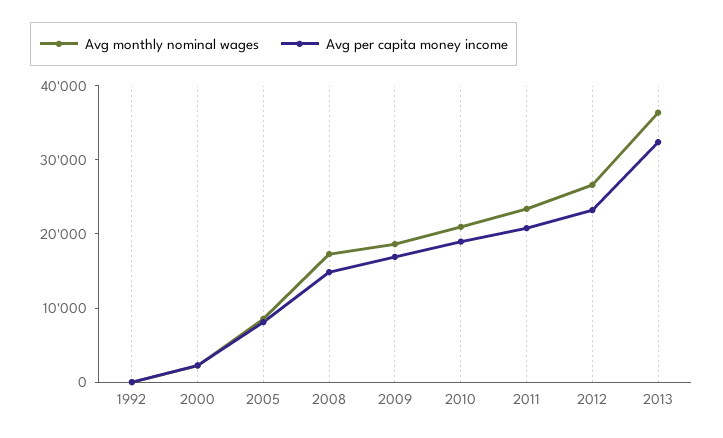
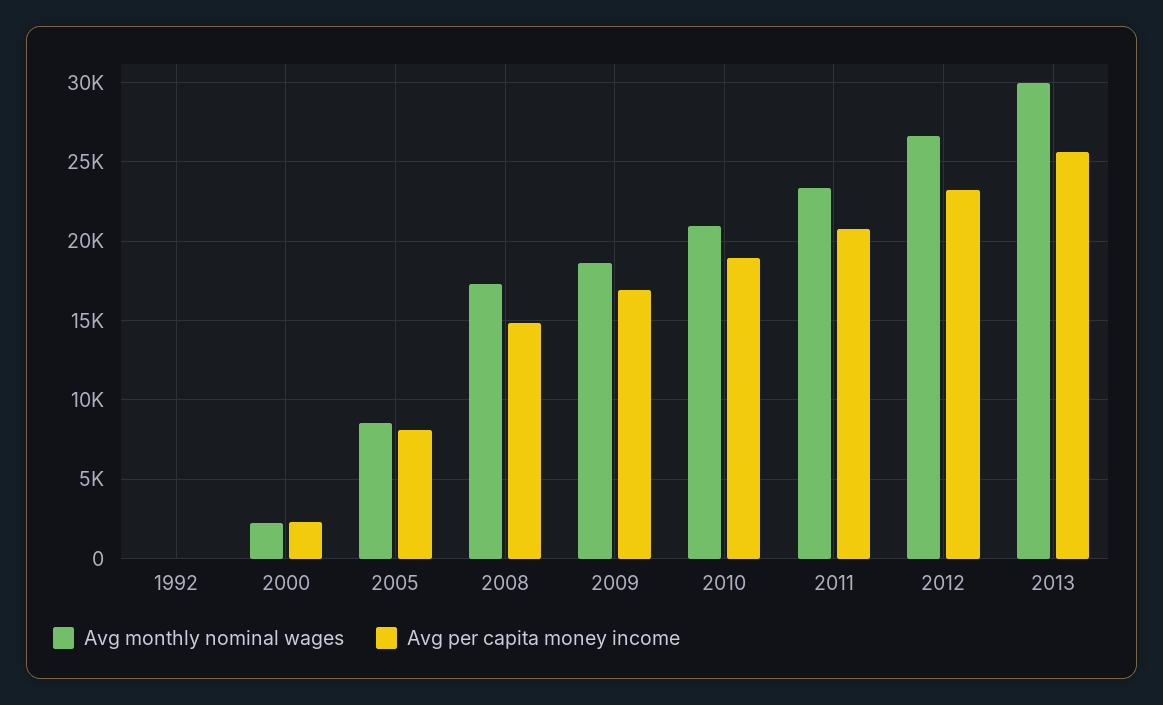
  {
    "Avg monthly nominal wages": {
      "1992": 0,
      "2000": 2000,
      "2005": 8500,
      "2008": 17500,
      "2009": 18500,
      "2010": 21000,
      "2011": 23500,
      "2012": 26500,
-     "2013": 36000
+     "2013": 30000
    },
    "Avg per capita money income": {
      "1992": 0,
      "2000": 2500,
      "2005": 8000,
      "2008": 15000,
      "2009": 17000,
      "2010": 19000,
      "2011": 21000,
      "2012": 23000,
-     "2013": 32000
+     "2013": 25500
    }
  }

